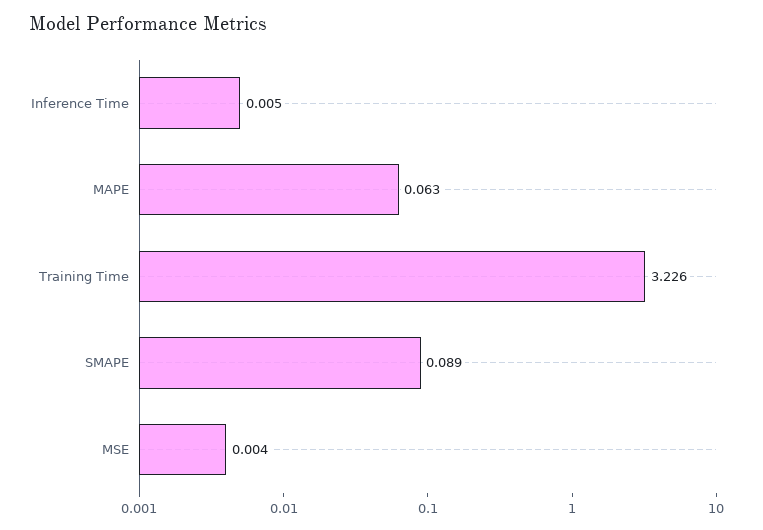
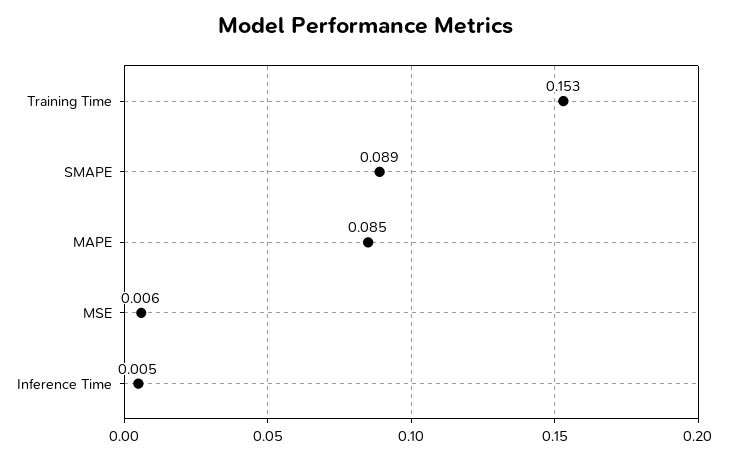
  {
    "Inference Time": 0.005,
-   "MAPE": 0.063,
+   "MAPE": 0.085,
-   "Training Time": 3.226,
+   "Training Time": 0.153,
    "SMAPE": 0.089,
-   "MSE": 0.004
+   "MSE": 0.006
  }

